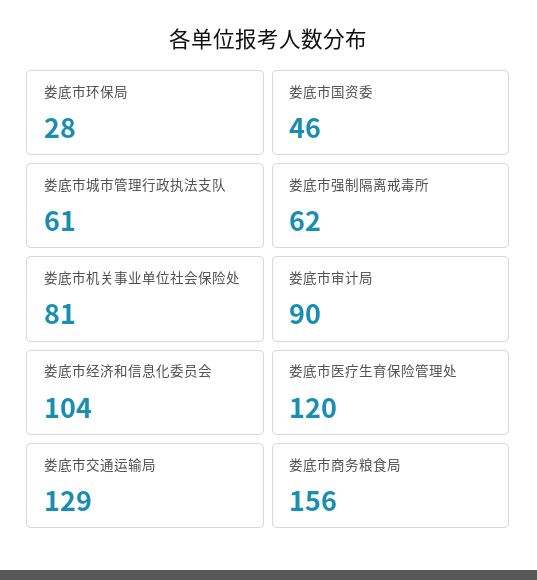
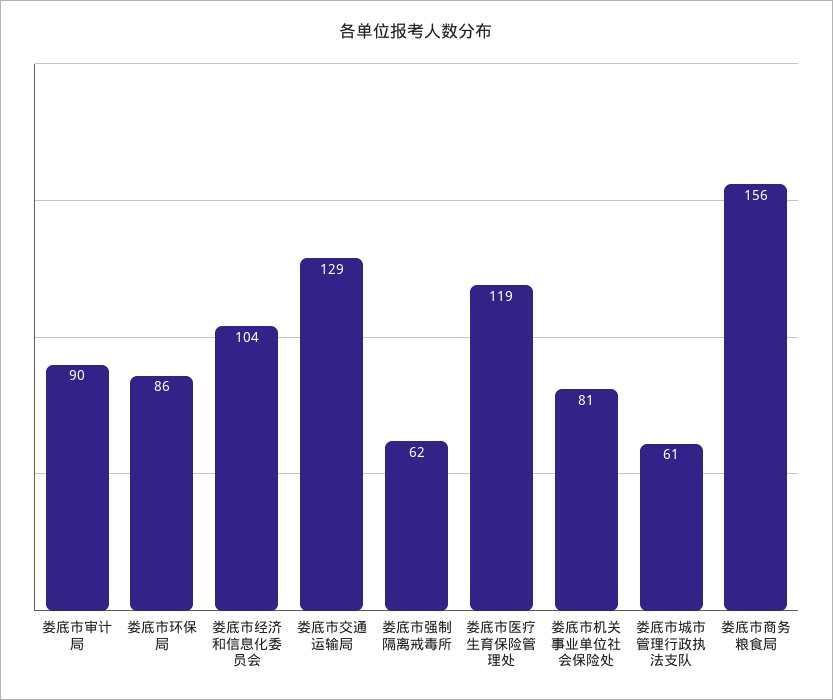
  {
-   "娄底市环保局": 28,
+   "娄底市环保局": 86,
-   "娄底市国资委": 46,
    "娄底市城市管理行政执法支队": 61,
    "娄底市强制隔离戒毒所": 62,
    "娄底市机关事业单位社会保险处": 81,
    "娄底市审计局": 90,
    "娄底市经济和信息化委员会": 104,
-   "娄底市医疗生育保险管理处": 120,
+   "娄底市医疗生育保险管理处": 119,
    "娄底市交通运输局": 129,
    "娄底市商务粮食局": 156
  }

